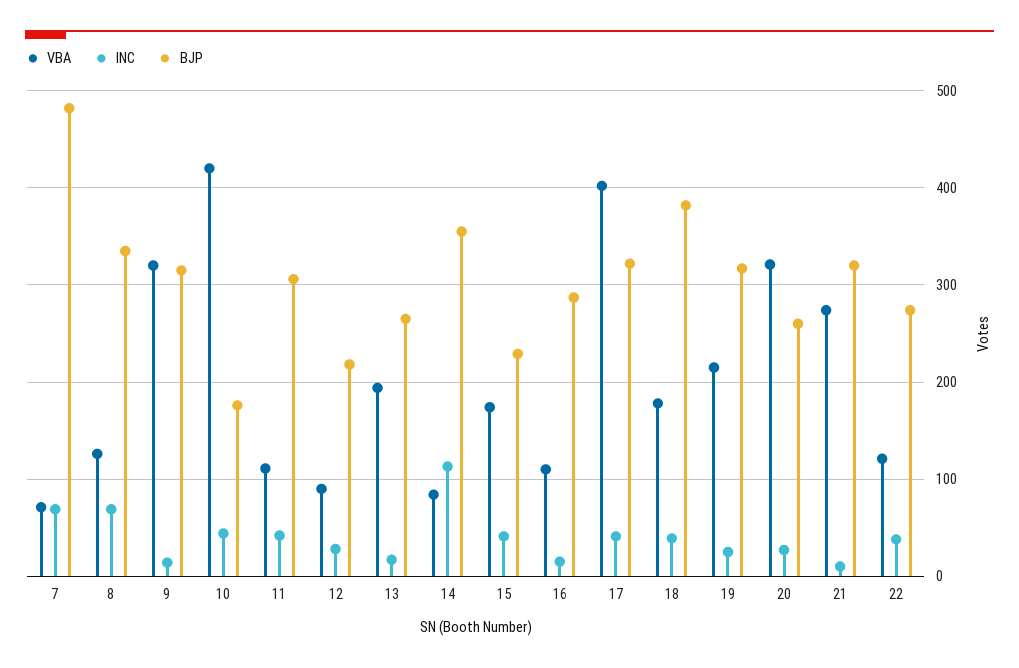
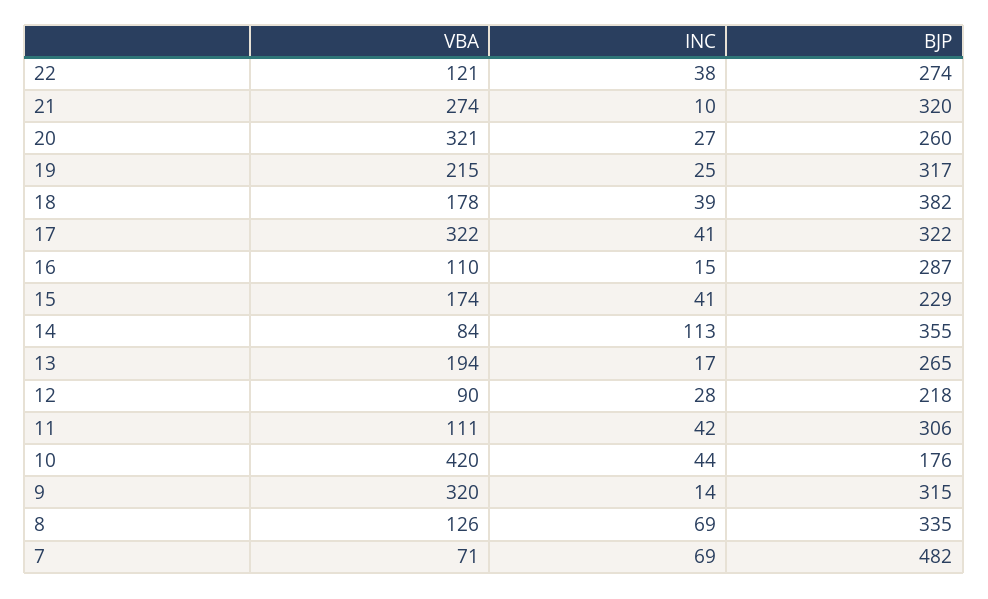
  {
    "VBA": {
      "7": 71,
      "8": 126,
      "9": 320,
      "10": 420,
      "11": 111,
      "12": 90,
      "13": 194,
      "14": 84,
      "15": 174,
      "16": 110,
-     "17": 400,
+     "17": 322,
      "18": 178,
      "19": 215,
      "20": 321,
      "21": 274,
      "22": 121
    },
    "INC": {
      "7": 69,
      "8": 69,
      "9": 14,
      "10": 44,
      "11": 42,
      "12": 28,
      "13": 17,
      "14": 113,
      "15": 41,
      "16": 15,
      "17": 41,
      "18": 39,
      "19": 25,
      "20": 27,
      "21": 10,
      "22": 38
    },
    "BJP": {
      "7": 482,
      "8": 335,
      "9": 315,
      "10": 176,
      "11": 306,
      "12": 218,
      "13": 265,
      "14": 355,
      "15": 229,
      "16": 287,
      "17": 322,
      "18": 382,
      "19": 317,
      "20": 260,
      "21": 320,
      "22": 274
    }
  }

